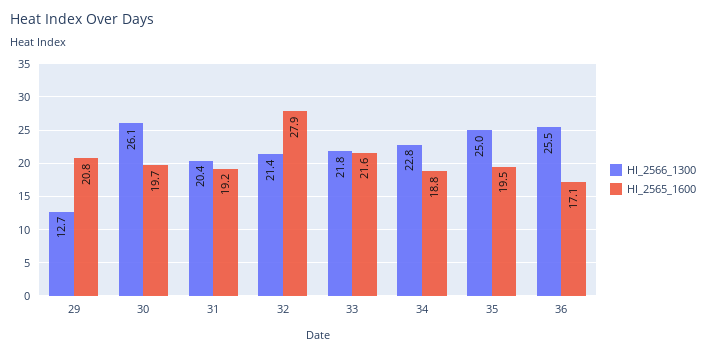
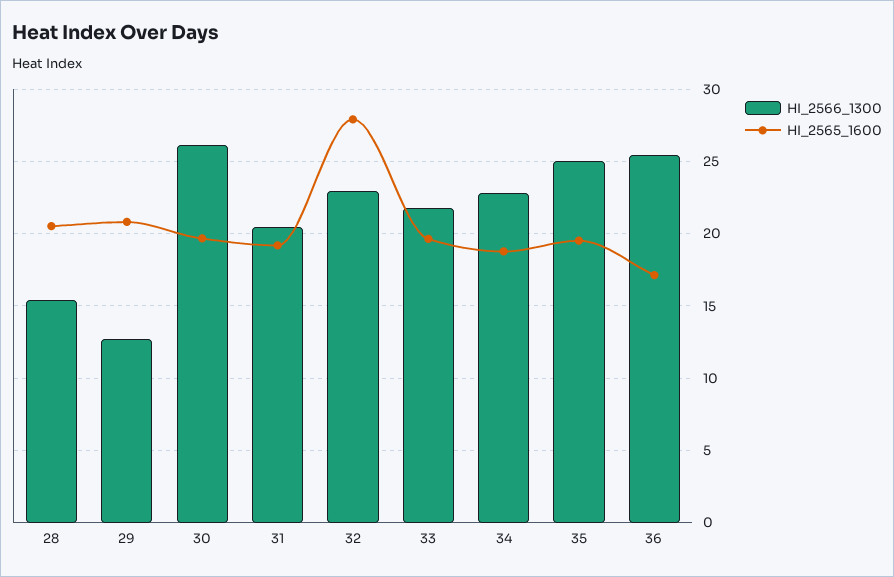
  {
    "HI_2566_1300": {
      "29": 12.7,
      "30": 26.1,
      "31": 20.4,
-     "32": 21.4,
+     "32": 23,
      "33": 21.8,
      "34": 22.8,
      "35": 25,
-     "36": 25.5
+     "36": 25.5,
+     "28": 15.5
    },
    "HI_2565_1600": {
      "29": 20.8,
      "30": 19.7,
      "31": 19.2,
      "32": 27.9,
-     "33": 21.6,
+     "33": 19.5,
      "34": 18.8,
      "35": 19.5,
-     "36": 17.1
+     "36": 17.1,
+     "28": 20.5
    }
  }

